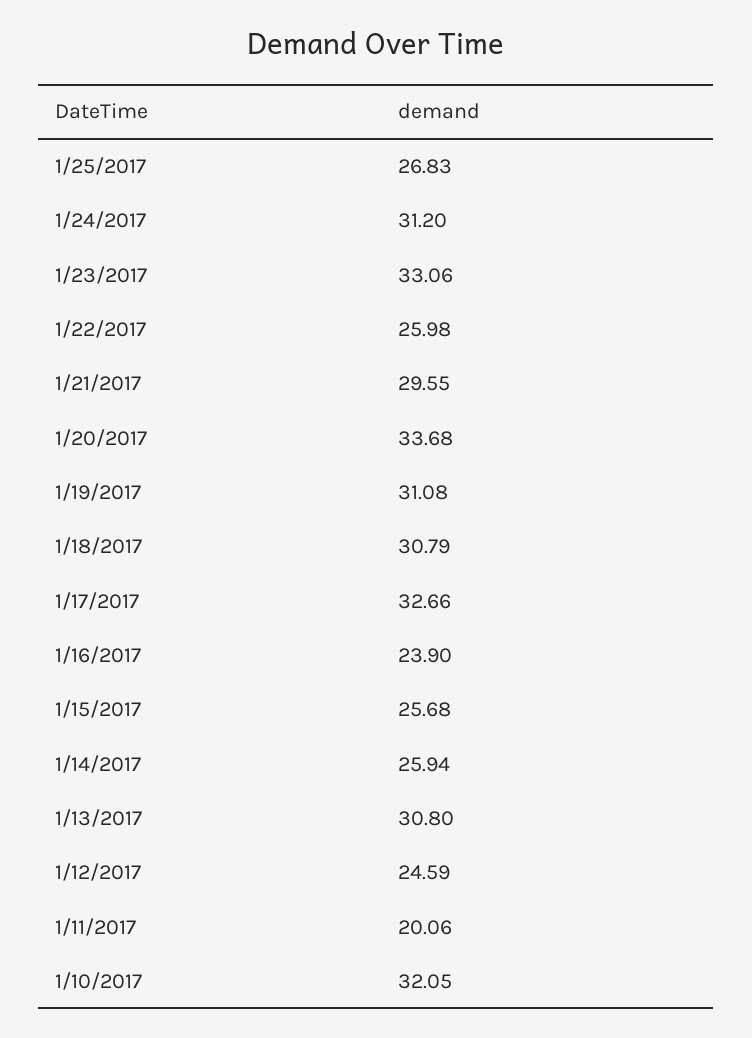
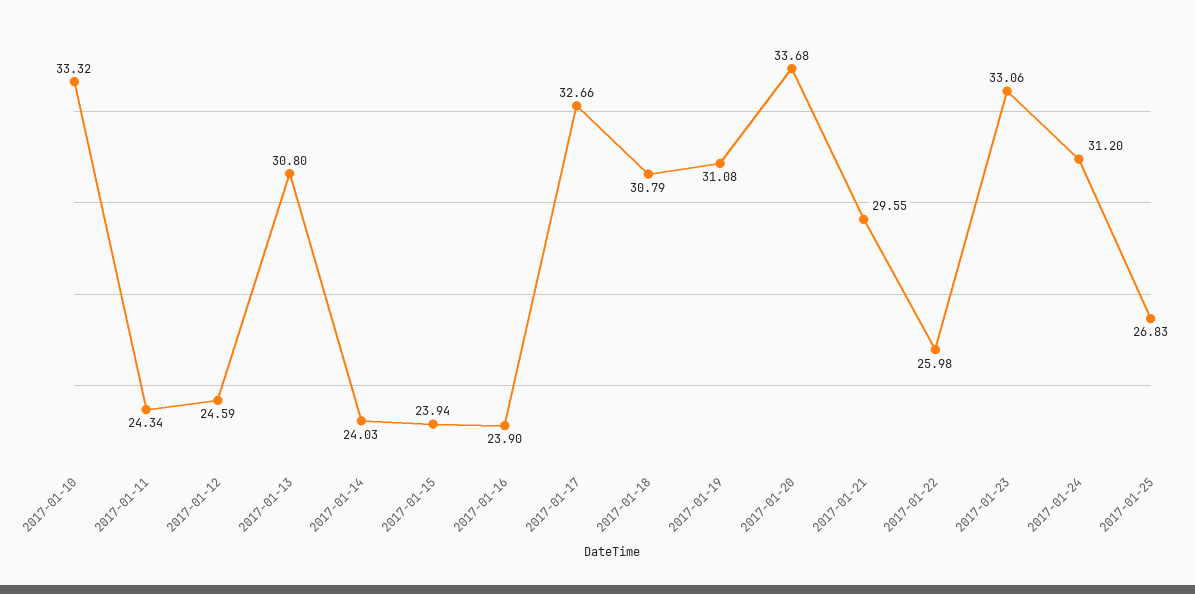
  {
    "1/25/2017": 26.83,
    "1/24/2017": 31.2,
    "1/23/2017": 33.06,
    "1/22/2017": 25.98,
    "1/21/2017": 29.55,
    "1/20/2017": 33.68,
    "1/19/2017": 31.08,
    "1/18/2017": 30.79,
    "1/17/2017": 32.66,
    "1/16/2017": 23.9,
-   "1/15/2017": 25.68,
+   "1/15/2017": 23.94,
-   "1/14/2017": 25.94,
+   "1/14/2017": 24.03,
    "1/13/2017": 30.8,
    "1/12/2017": 24.59,
-   "1/11/2017": 20.06,
+   "1/11/2017": 24.34,
-   "1/10/2017": 32.05
+   "1/10/2017": 33.32
  }

